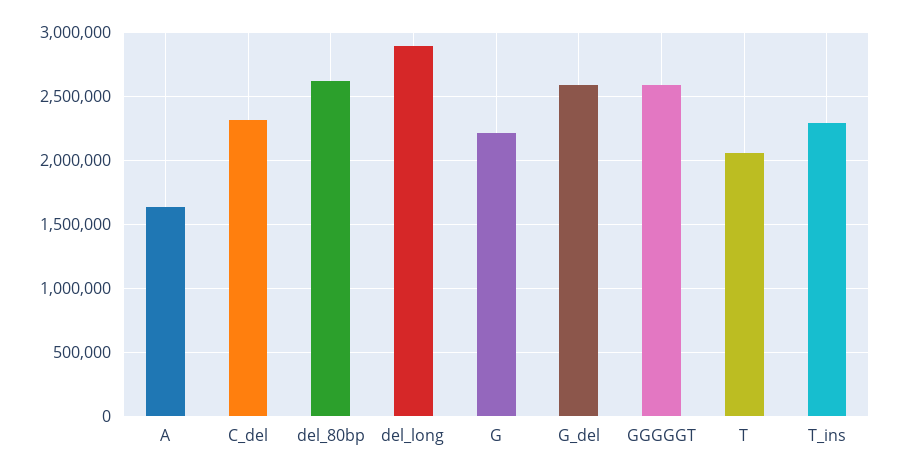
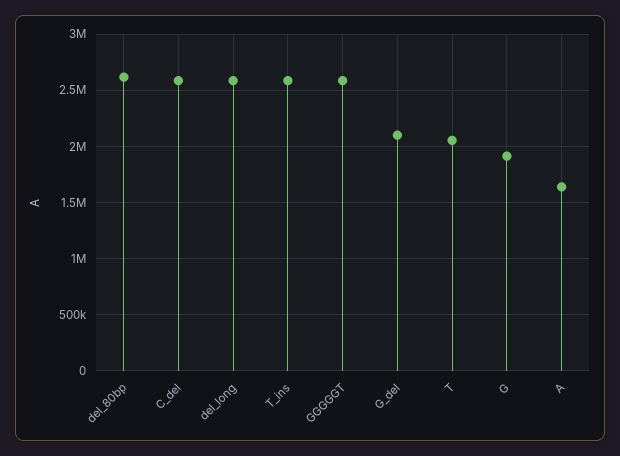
  {
    "A": 1650000,
-   "C_del": 2300000,
+   "C_del": 2600000,
    "del_80bp": 2600000,
-   "del_long": 2900000,
+   "del_long": 2600000,
-   "G": 2200000,
+   "G": 1900000,
-   "G_del": 2600000,
+   "G_del": 2100000,
    "GGGGGT": 2600000,
    "T": 2050000,
-   "T_ins": 2300000
+   "T_ins": 2600000
  }

